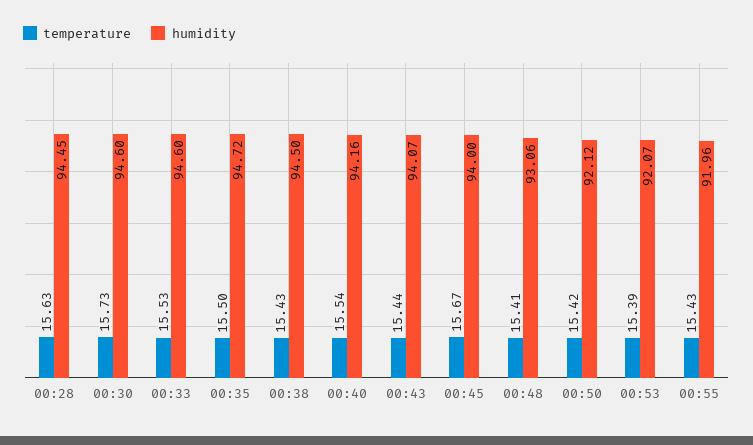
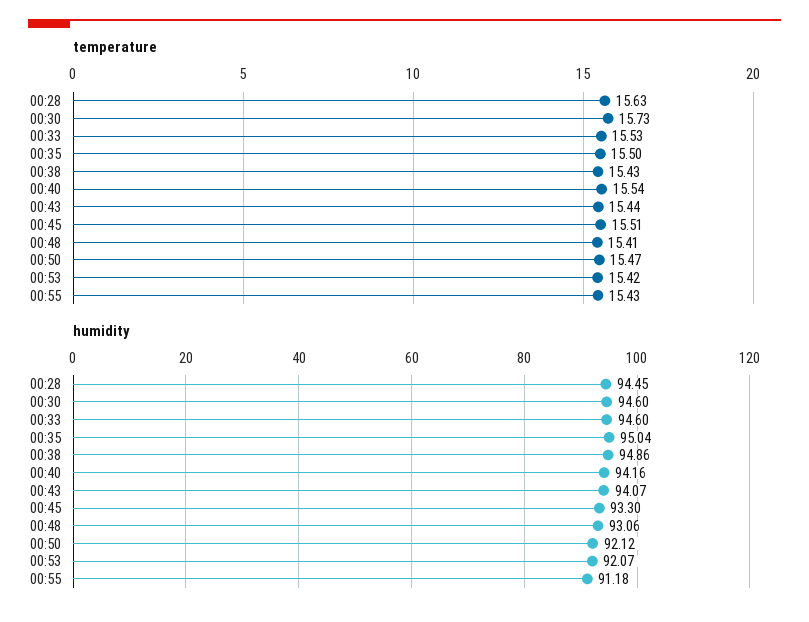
  {
    "temperature": {
      "00:28": 15.63,
      "00:30": 15.73,
      "00:33": 15.53,
      "00:35": 15.5,
      "00:38": 15.43,
      "00:40": 15.54,
      "00:43": 15.44,
-     "00:45": 15.67,
+     "00:45": 15.51,
      "00:48": 15.41,
-     "00:50": 15.42,
+     "00:50": 15.47,
-     "00:53": 15.39,
+     "00:53": 15.42,
      "00:55": 15.43
    },
    "humidity": {
      "00:28": 94.45,
      "00:30": 94.6,
      "00:33": 94.6,
-     "00:35": 94.72,
+     "00:35": 95.04,
-     "00:38": 94.5,
+     "00:38": 94.86,
      "00:40": 94.16,
      "00:43": 94.07,
-     "00:45": 94,
+     "00:45": 93.3,
      "00:48": 93.06,
      "00:50": 92.12,
      "00:53": 92.07,
-     "00:55": 91.96
+     "00:55": 91.18
    }
  }

